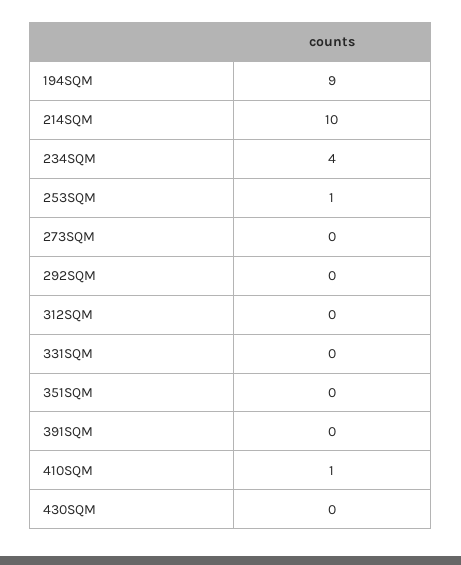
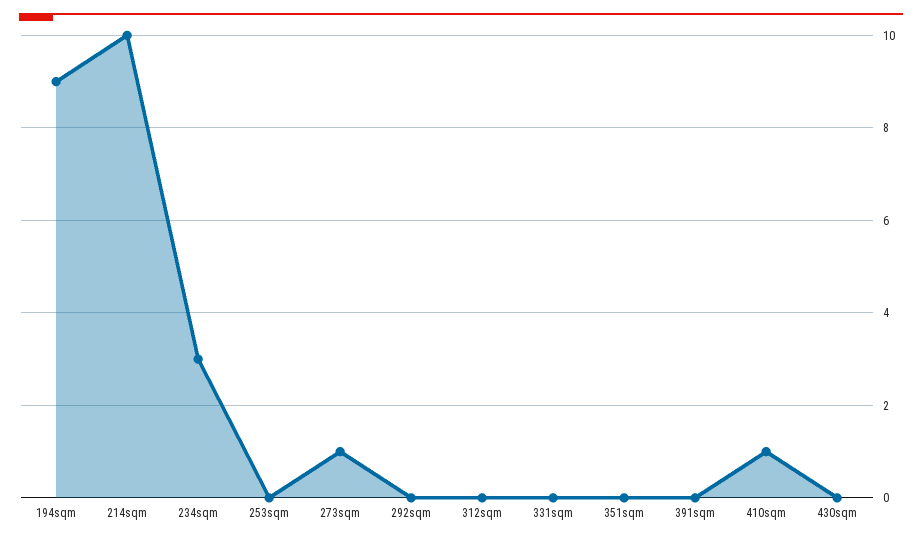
  {
    "194SQM": 9,
    "214SQM": 10,
-   "234SQM": 4,
+   "234SQM": 3,
-   "253SQM": 1,
+   "253SQM": 0,
-   "273SQM": 0,
+   "273SQM": 1,
    "292SQM": 0,
    "312SQM": 0,
    "331SQM": 0,
    "351SQM": 0,
    "391SQM": 0,
    "410SQM": 1,
    "430SQM": 0
  }

